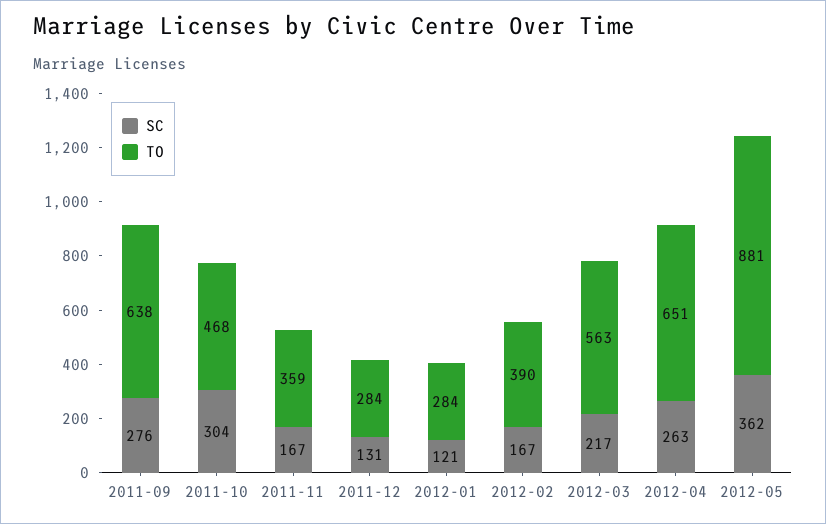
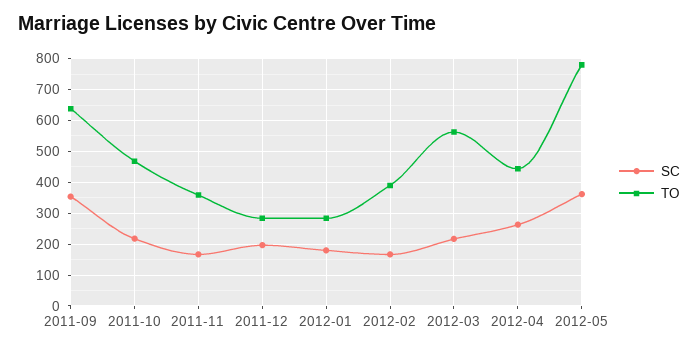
  {
    "SC": {
-     "2011-09": 276,
+     "2011-09": 360,
-     "2011-10": 304,
+     "2011-10": 220,
      "2011-11": 167,
-     "2011-12": 131,
+     "2011-12": 200,
-     "2012-01": 121,
+     "2012-01": 180,
      "2012-02": 167,
      "2012-03": 217,
      "2012-04": 263,
      "2012-05": 362
    },
    "TO": {
      "2011-09": 638,
      "2011-10": 468,
      "2011-11": 359,
      "2011-12": 284,
      "2012-01": 284,
      "2012-02": 390,
      "2012-03": 563,
-     "2012-04": 651,
+     "2012-04": 440,
-     "2012-05": 881
+     "2012-05": 780
    }
  }

